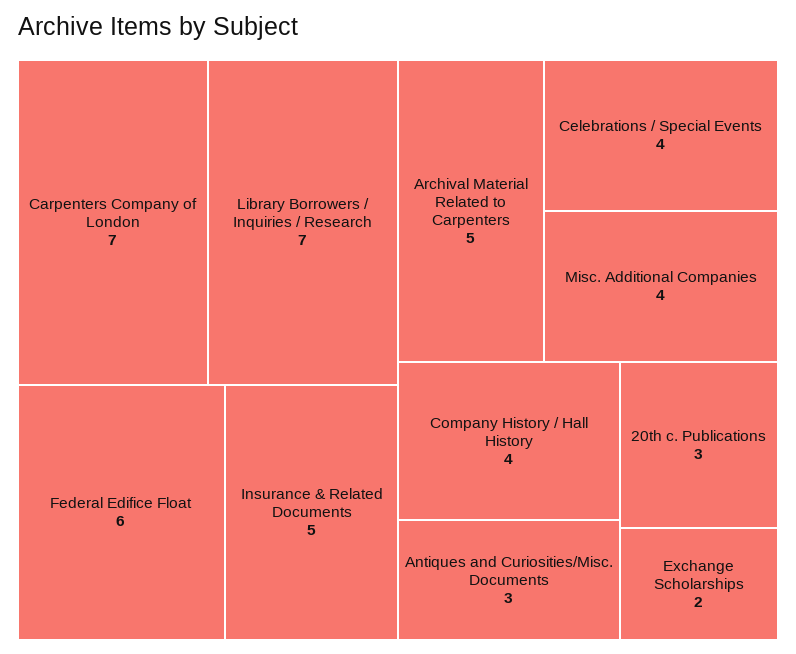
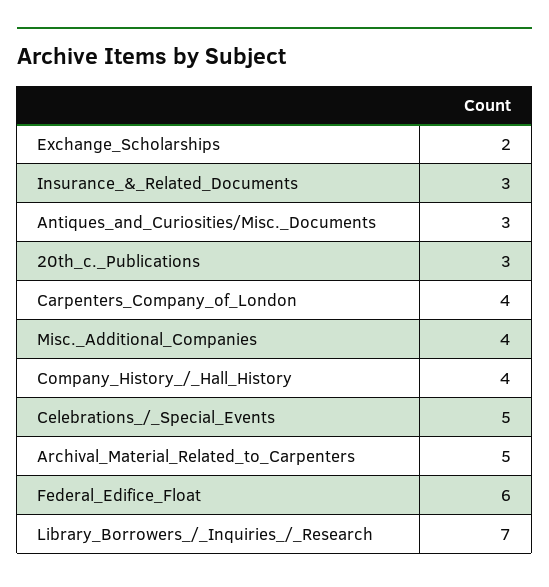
  {
-   "Carpenters Company of London": 7,
+   "Carpenters Company of London": 4,
    "Library Borrowers / Inquiries / Research": 7,
    "Federal Edifice Float": 6,
-   "Insurance & Related Documents": 5,
+   "Insurance & Related Documents": 3,
    "Archival Material Related to Carpenters": 5,
-   "Celebrations / Special Events": 4,
+   "Celebrations / Special Events": 5,
    "Misc. Additional Companies": 4,
    "Company History / Hall History": 4,
    "Antiques and Curiosities/Misc. Documents": 3,
    "20th c. Publications": 3,
    "Exchange Scholarships": 2
  }

